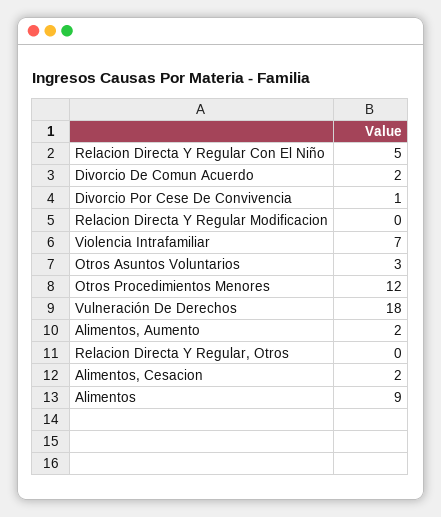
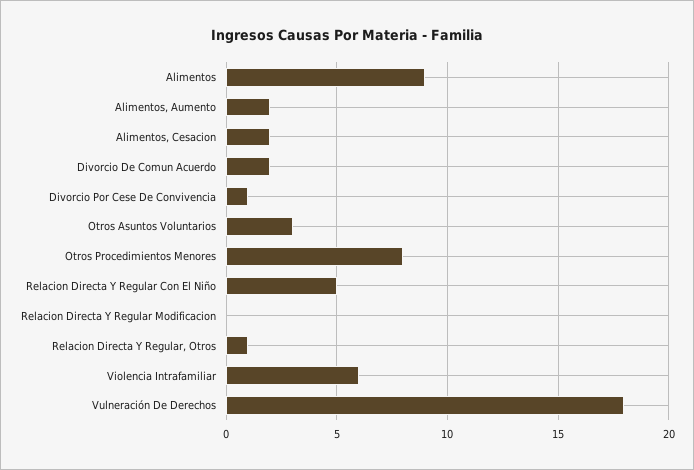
  {
    "Relacion Directa Y Regular Con El Niño": 5,
    "Divorcio De Comun Acuerdo": 2,
    "Divorcio Por Cese De Convivencia": 1,
    "Relacion Directa Y Regular Modificacion": 0,
-   "Violencia Intrafamiliar": 7,
+   "Violencia Intrafamiliar": 6,
    "Otros Asuntos Voluntarios": 3,
-   "Otros Procedimientos Menores": 12,
+   "Otros Procedimientos Menores": 8,
    "Vulneración De Derechos": 18,
    "Alimentos, Aumento": 2,
-   "Relacion Directa Y Regular, Otros": 0,
+   "Relacion Directa Y Regular, Otros": 1,
    "Alimentos, Cesacion": 2,
    "Alimentos": 9
  }

